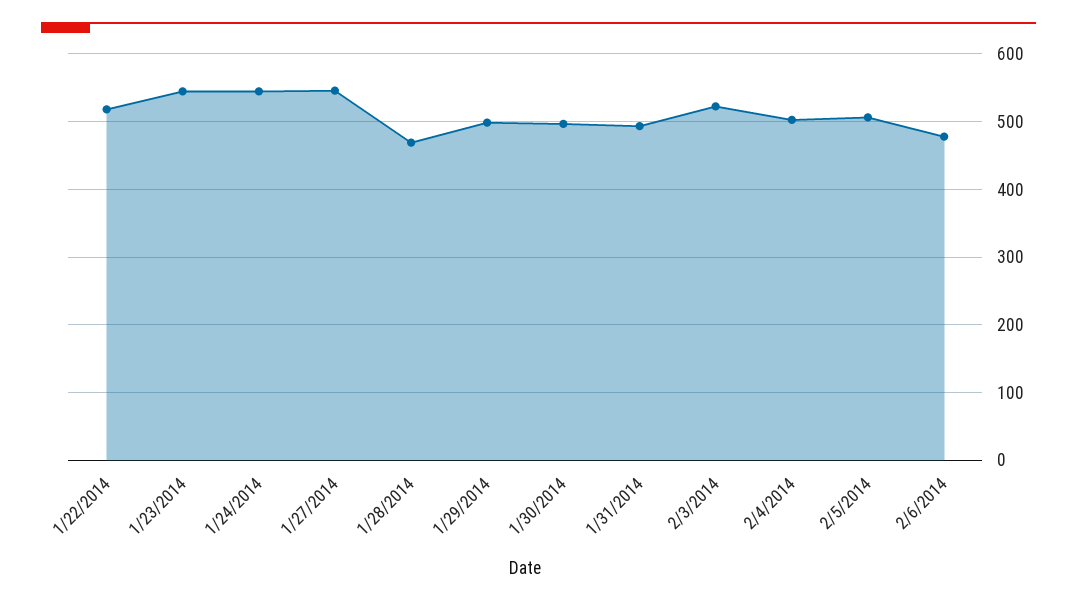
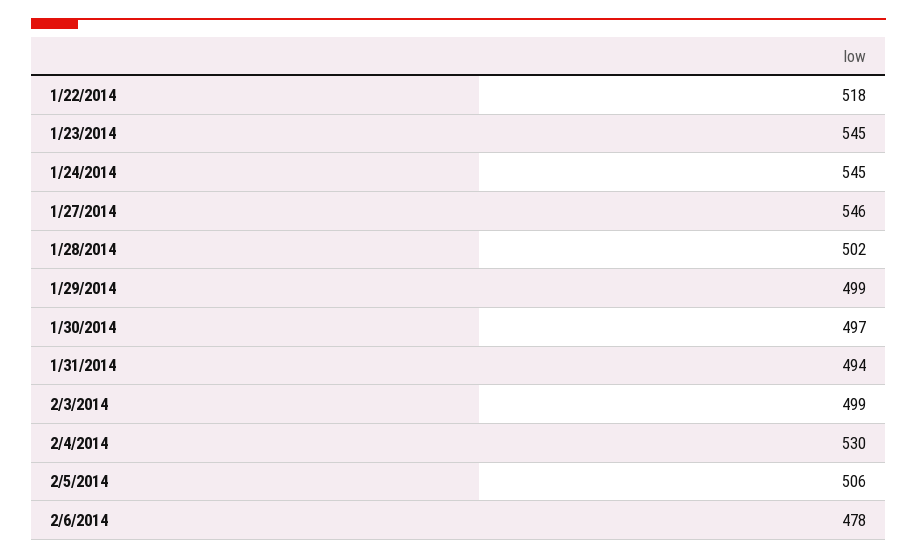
  {
    "1/22/2014": 518,
    "1/23/2014": 545,
    "1/24/2014": 545,
    "1/27/2014": 546,
-   "1/28/2014": 470,
+   "1/28/2014": 502,
    "1/29/2014": 499,
    "1/30/2014": 497,
    "1/31/2014": 494,
-   "2/3/2014": 520,
+   "2/3/2014": 499,
-   "2/4/2014": 500,
+   "2/4/2014": 530,
    "2/5/2014": 506,
    "2/6/2014": 478
  }

